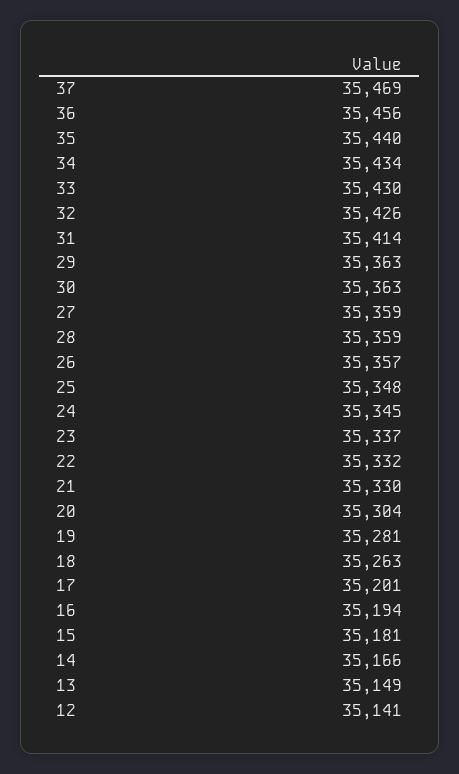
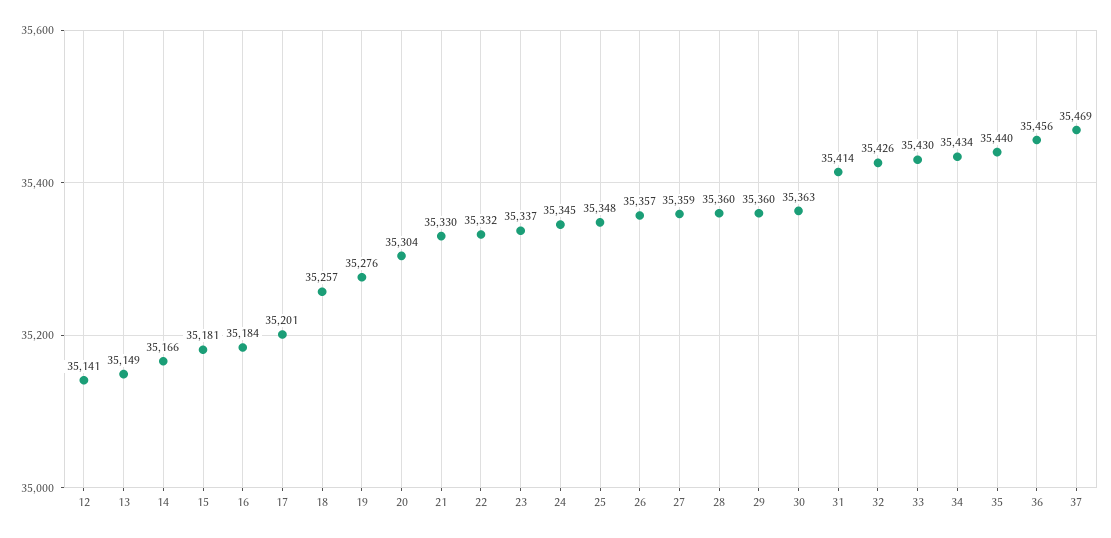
  {
    "37": 35469,
    "36": 35456,
    "35": 35440,
    "34": 35434,
    "33": 35430,
    "32": 35426,
    "31": 35414,
-   "29": 35363,
+   "29": 35360,
    "30": 35363,
    "27": 35359,
-   "28": 35359,
+   "28": 35360,
    "26": 35357,
    "25": 35348,
    "24": 35345,
    "23": 35337,
    "22": 35332,
    "21": 35330,
    "20": 35304,
-   "19": 35281,
+   "19": 35276,
-   "18": 35263,
+   "18": 35257,
    "17": 35201,
-   "16": 35194,
+   "16": 35184,
    "15": 35181,
    "14": 35166,
    "13": 35149,
    "12": 35141
  }

